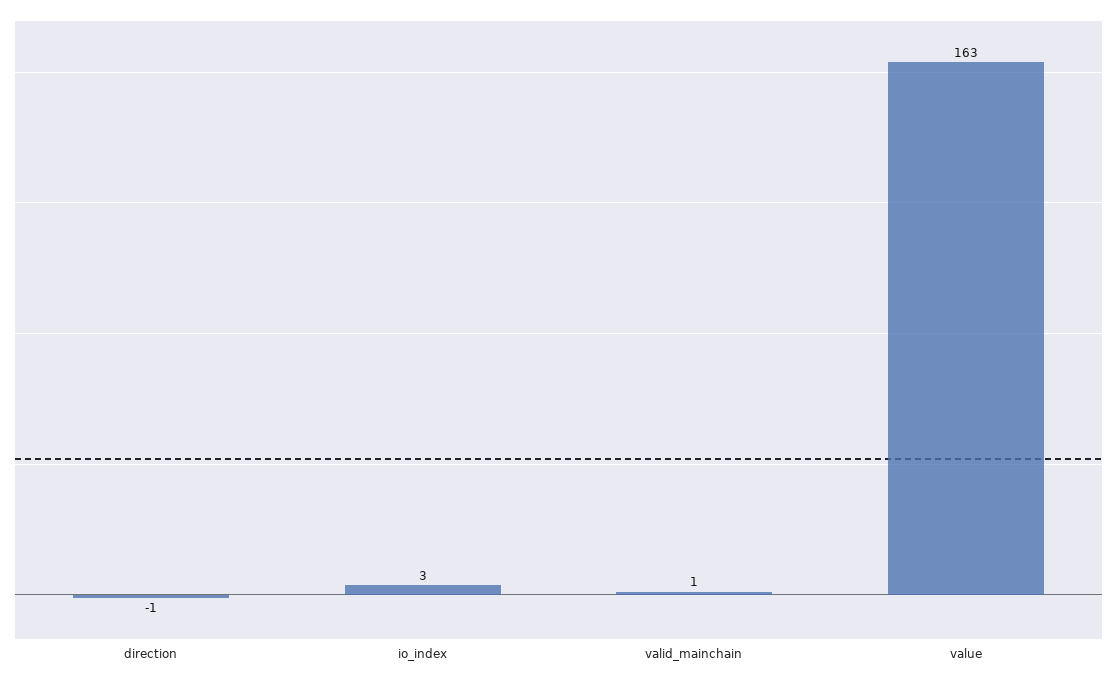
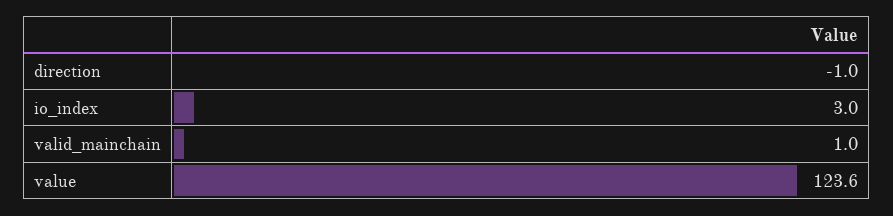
  {
    "direction": -1,
    "io_index": 3,
    "valid_mainchain": 1,
-   "value": 163
+   "value": 123.6
  }

